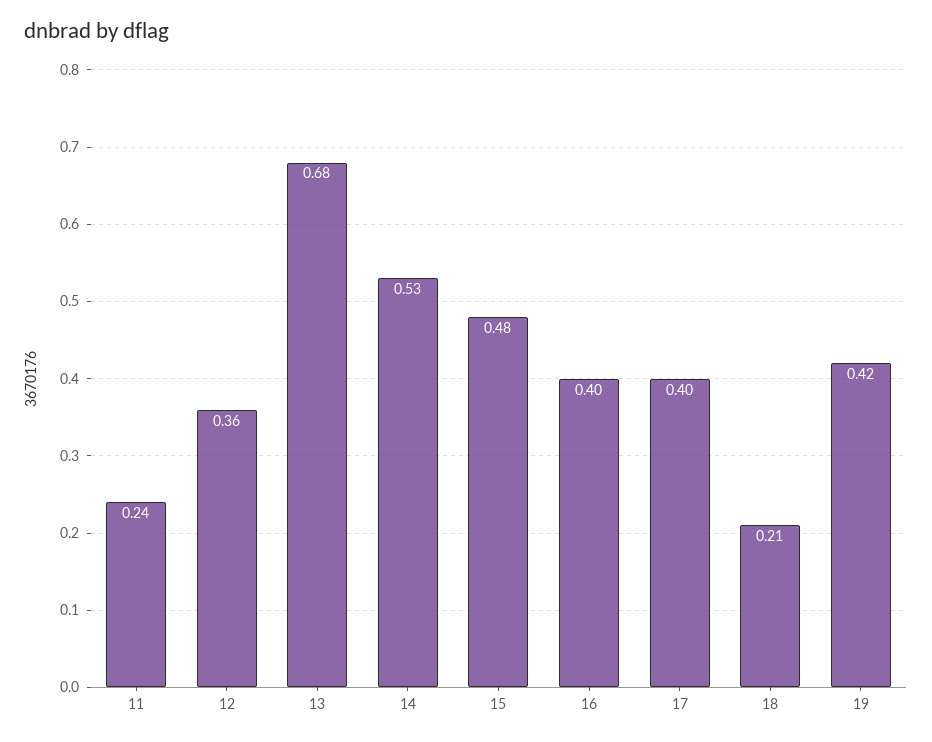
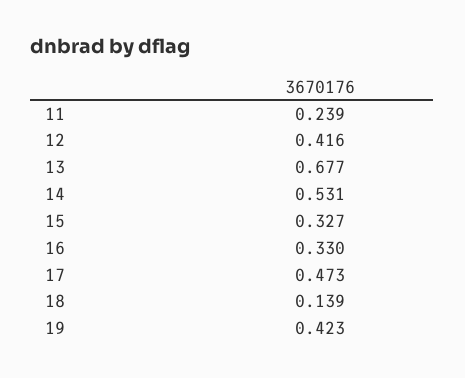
  {
    "11": 0.239,
-   "12": 0.36,
+   "12": 0.416,
    "13": 0.677,
    "14": 0.531,
-   "15": 0.48,
+   "15": 0.327,
-   "16": 0.4,
+   "16": 0.33,
-   "17": 0.4,
+   "17": 0.473,
-   "18": 0.21,
+   "18": 0.139,
    "19": 0.423
  }

